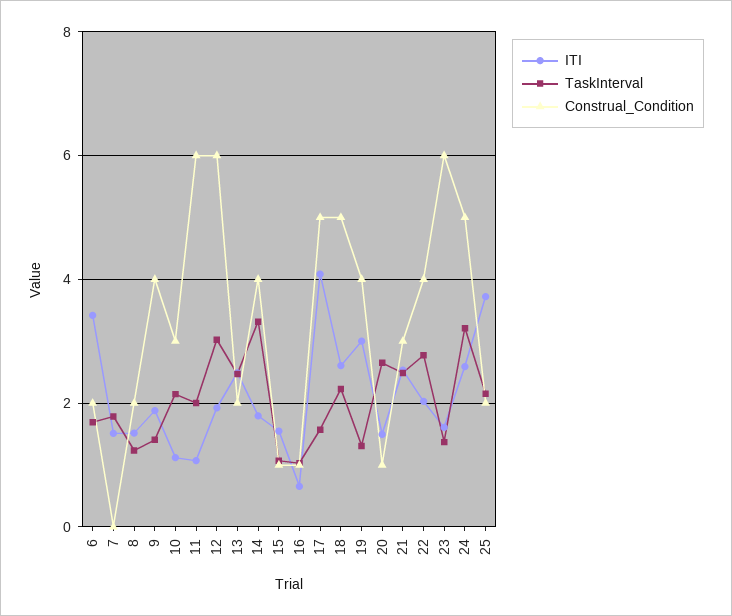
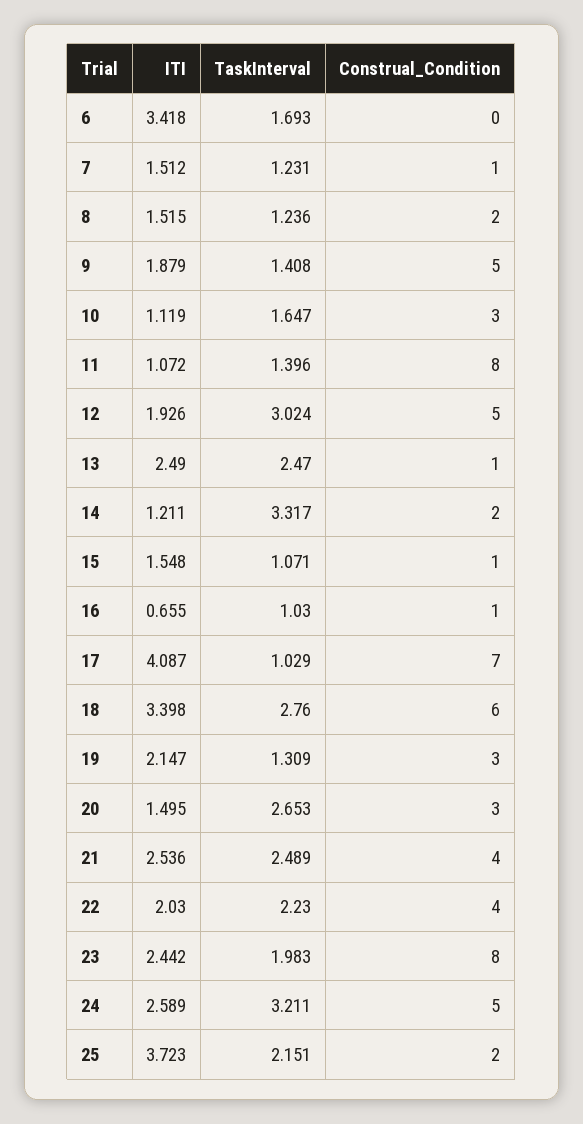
  {
    "ITI": {
      "6": 3.418,
      "7": 1.512,
      "8": 1.515,
      "9": 1.879,
      "10": 1.119,
      "11": 1.072,
      "12": 1.926,
      "13": 2.49,
-     "14": 1.8,
+     "14": 1.211,
      "15": 1.548,
      "16": 0.655,
      "17": 4.087,
-     "18": 2.6,
+     "18": 3.398,
-     "19": 3,
+     "19": 2.147,
      "20": 1.495,
      "21": 2.536,
      "22": 2.03,
-     "23": 1.6,
+     "23": 2.442,
      "24": 2.589,
      "25": 3.723
    },
    "TaskInterval": {
      "6": 1.693,
-     "7": 1.8,
+     "7": 1.231,
      "8": 1.236,
      "9": 1.408,
-     "10": 2.2,
+     "10": 1.647,
-     "11": 2,
+     "11": 1.396,
      "12": 3.024,
      "13": 2.47,
      "14": 3.317,
      "15": 1.071,
      "16": 1.03,
-     "17": 1.6,
+     "17": 1.029,
-     "18": 2.2,
+     "18": 2.76,
      "19": 1.309,
      "20": 2.653,
      "21": 2.489,
-     "22": 2.8,
+     "22": 2.23,
-     "23": 1.4,
+     "23": 1.983,
      "24": 3.211,
      "25": 2.151
    },
    "Construal_Condition": {
-     "6": 2,
+     "6": 0,
-     "7": 0,
+     "7": 1,
      "8": 2,
-     "9": 4,
+     "9": 5,
      "10": 3,
-     "11": 6,
+     "11": 8,
-     "12": 6,
+     "12": 5,
-     "13": 2,
+     "13": 1,
-     "14": 4,
+     "14": 2,
      "15": 1,
      "16": 1,
-     "17": 5,
+     "17": 7,
-     "18": 5,
+     "18": 6,
-     "19": 4,
+     "19": 3,
-     "20": 1,
+     "20": 3,
-     "21": 3,
+     "21": 4,
      "22": 4,
-     "23": 6,
+     "23": 8,
      "24": 5,
      "25": 2
    }
  }

